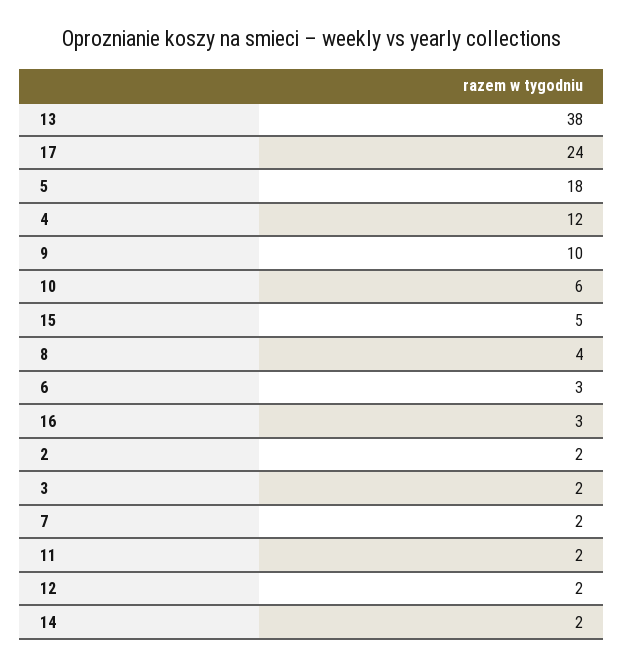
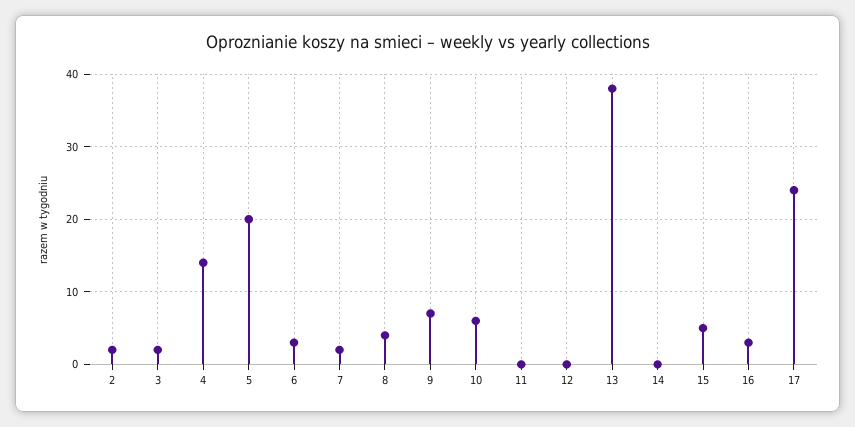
  {
    "13": 38,
    "17": 24,
-   "5": 18,
+   "5": 20,
-   "4": 12,
+   "4": 14,
-   "9": 10,
+   "9": 7,
    "10": 6,
    "15": 5,
    "8": 4,
    "6": 3,
    "16": 3,
    "2": 2,
    "3": 2,
    "7": 2,
-   "11": 2,
+   "11": 0,
-   "12": 2,
+   "12": 0,
-   "14": 2
+   "14": 0
  }

